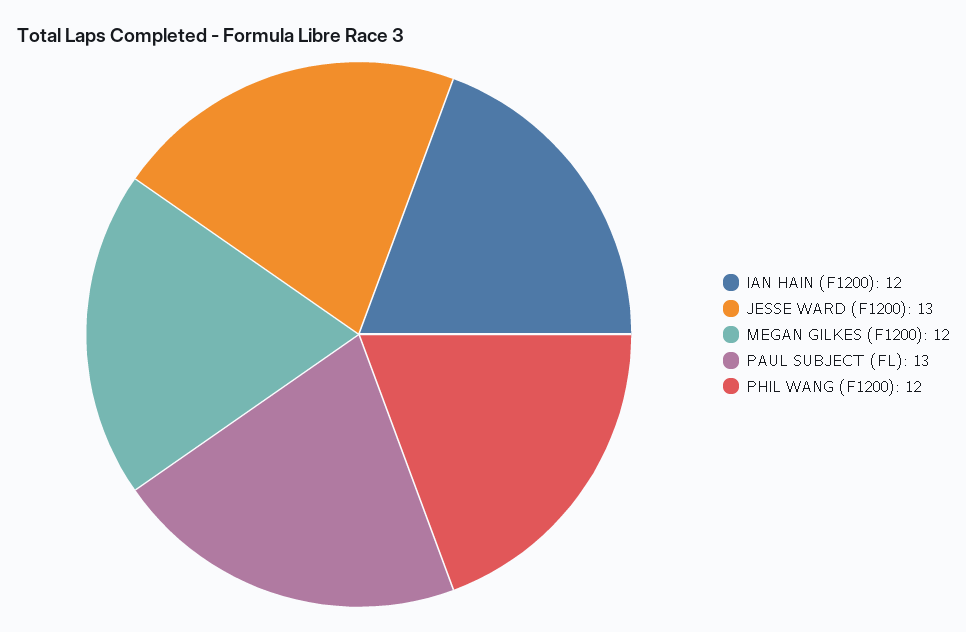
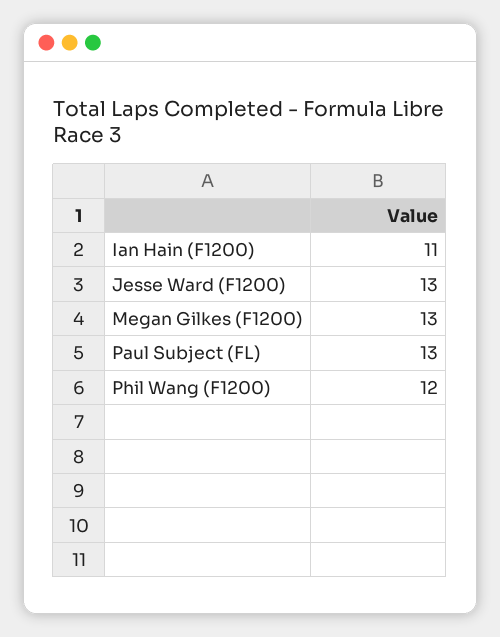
  {
-   "IAN HAIN (F1200)": 12,
+   "IAN HAIN (F1200)": 11,
    "JESSE WARD (F1200)": 13,
-   "MEGAN GILKES (F1200)": 12,
+   "MEGAN GILKES (F1200)": 13,
    "PAUL SUBJECT (FL)": 13,
    "PHIL WANG (F1200)": 12
  }

